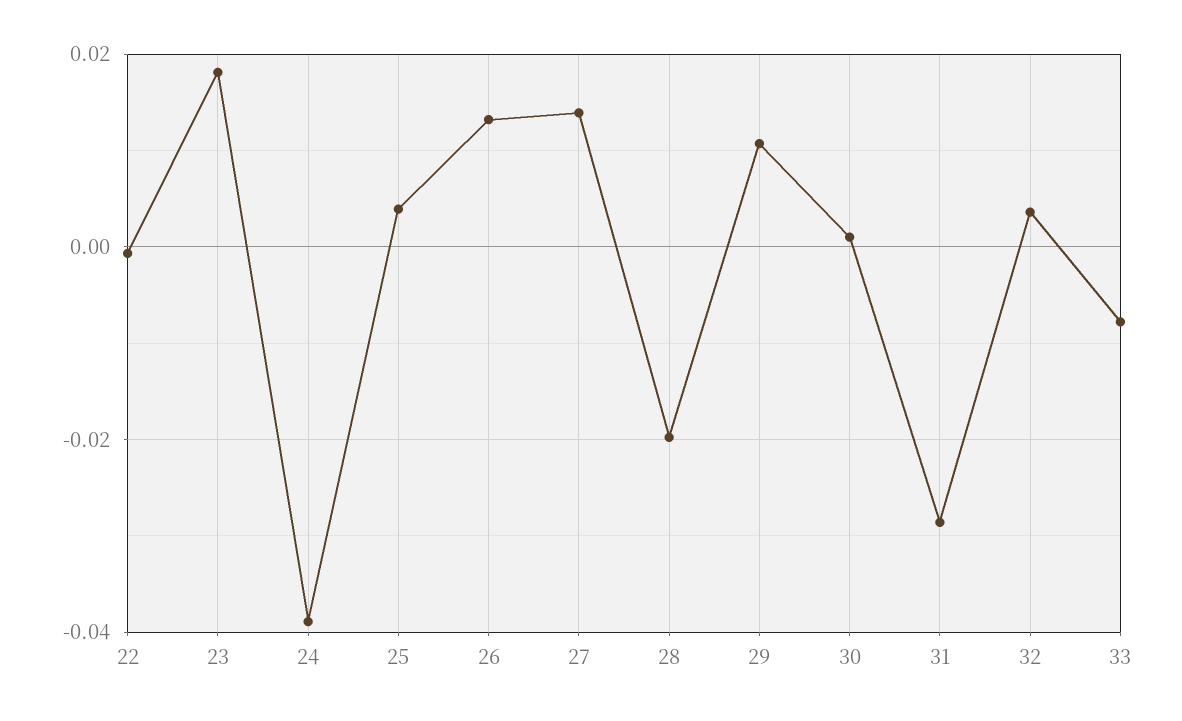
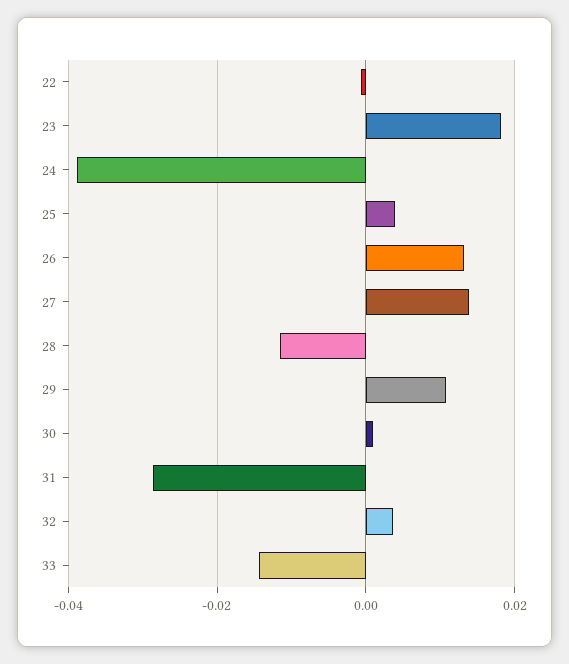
  {
    "22": 0,
    "23": 0.018,
    "24": -0.038,
    "25": 0.004,
    "26": 0.014,
    "27": 0.014,
-   "28": -0.02,
+   "28": -0.012,
    "29": 0.01,
    "30": 0.002,
    "31": -0.028,
    "32": 0.004,
-   "33": -0.008
+   "33": -0.014
  }

